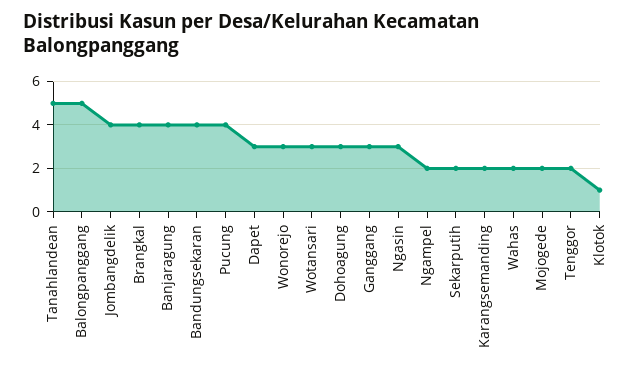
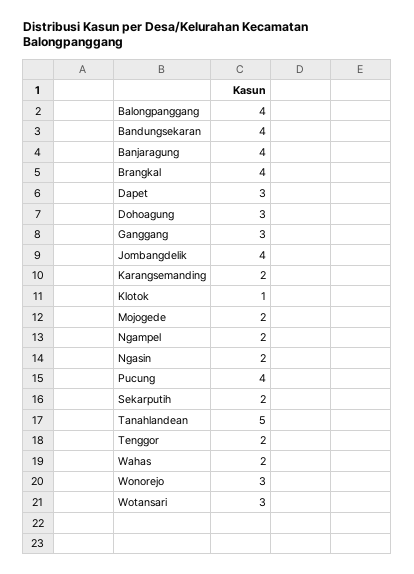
  {
    "Tanahlandean": 5,
-   "Balongpanggang": 5,
+   "Balongpanggang": 4,
    "Jombangdelik": 4,
    "Brangkal": 4,
    "Banjaragung": 4,
    "Bandungsekaran": 4,
    "Pucung": 4,
    "Dapet": 3,
    "Wonorejo": 3,
    "Wotansari": 3,
    "Dohoagung": 3,
    "Ganggang": 3,
-   "Ngasin": 3,
+   "Ngasin": 2,
    "Ngampel": 2,
    "Sekarputih": 2,
    "Karangsemanding": 2,
    "Wahas": 2,
    "Mojogede": 2,
    "Tenggor": 2,
    "Klotok": 1
  }

